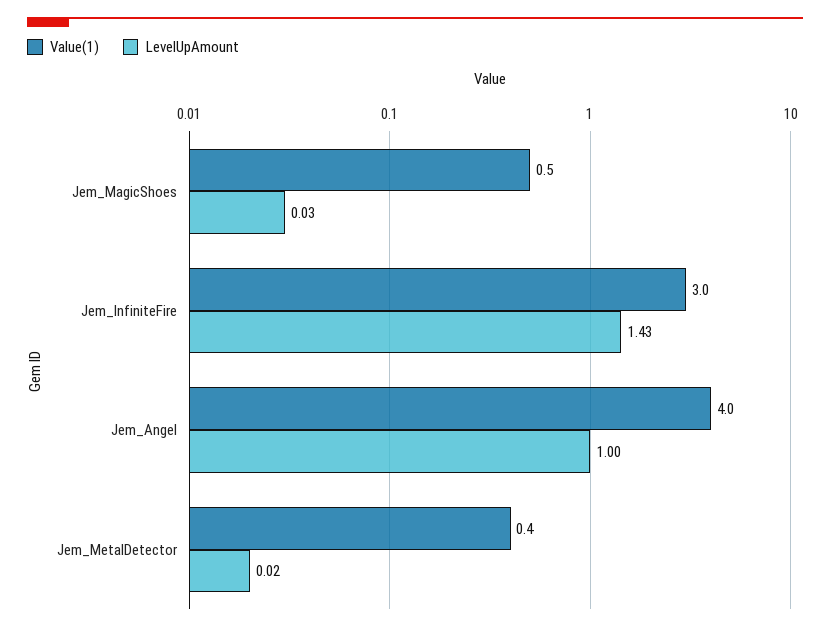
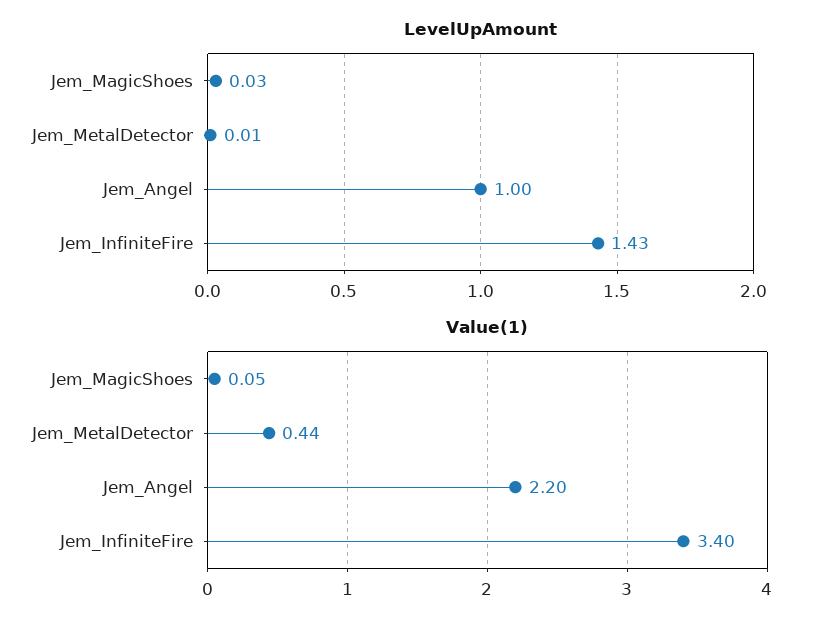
  {
    "Value(1)": {
-     "Jem_MagicShoes": 0.5,
+     "Jem_MagicShoes": 0.05,
-     "Jem_InfiniteFire": 3,
+     "Jem_InfiniteFire": 3.4,
-     "Jem_Angel": 4,
+     "Jem_Angel": 2.2,
      "Jem_MetalDetector": 0.44
    },
    "LevelUpAmount": {
      "Jem_MagicShoes": 0.03,
      "Jem_InfiniteFire": 1.43,
      "Jem_Angel": 1,
-     "Jem_MetalDetector": 0.02
+     "Jem_MetalDetector": 0.01
    }
  }

